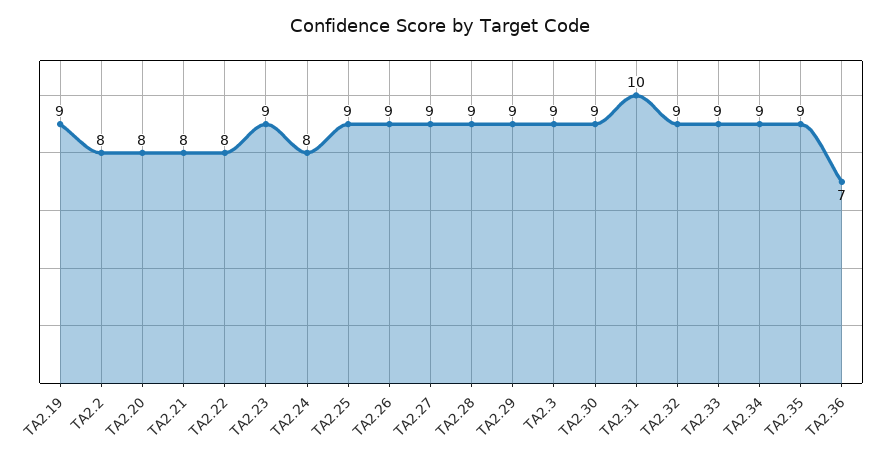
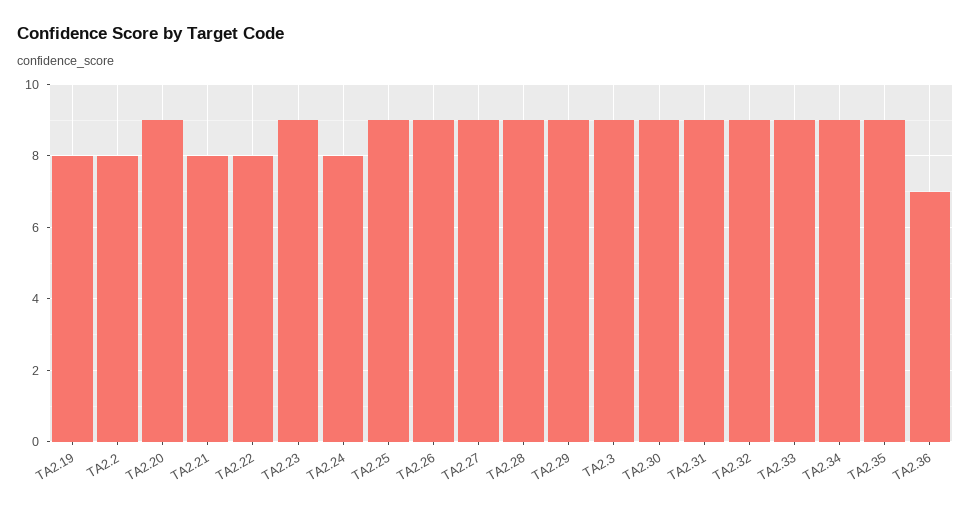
  {
-   "TA2.19": 9,
+   "TA2.19": 8,
    "TA2.2": 8,
-   "TA2.20": 8,
+   "TA2.20": 9,
    "TA2.21": 8,
    "TA2.22": 8,
    "TA2.23": 9,
    "TA2.24": 8,
    "TA2.25": 9,
    "TA2.26": 9,
    "TA2.27": 9,
    "TA2.28": 9,
    "TA2.29": 9,
    "TA2.3": 9,
    "TA2.30": 9,
-   "TA2.31": 10,
+   "TA2.31": 9,
    "TA2.32": 9,
    "TA2.33": 9,
    "TA2.34": 9,
    "TA2.35": 9,
    "TA2.36": 7
  }

